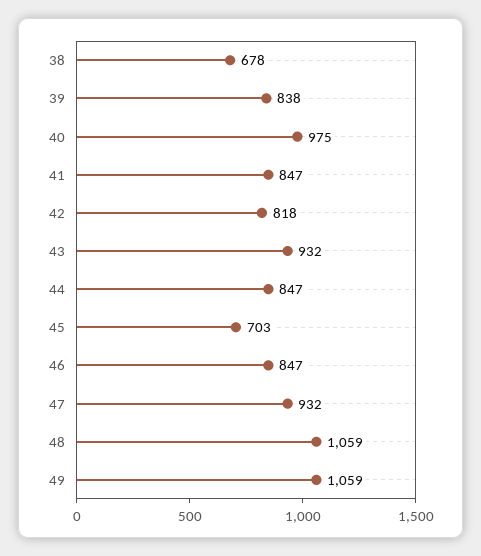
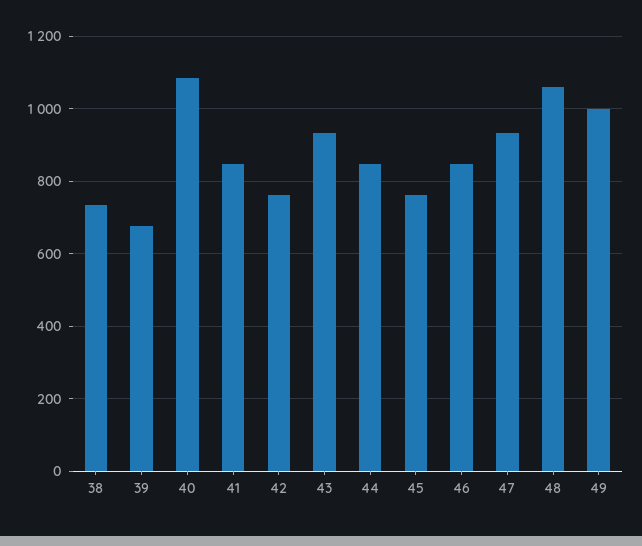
  {
-   "38": 678,
+   "38": 740,
-   "39": 838,
+   "39": 680,
-   "40": 975,
+   "40": 1080,
    "41": 847,
-   "42": 818,
+   "42": 760,
    "43": 932,
    "44": 847,
-   "45": 703,
+   "45": 760,
    "46": 847,
    "47": 932,
    "48": 1059,
-   "49": 1059
+   "49": 1000
  }

